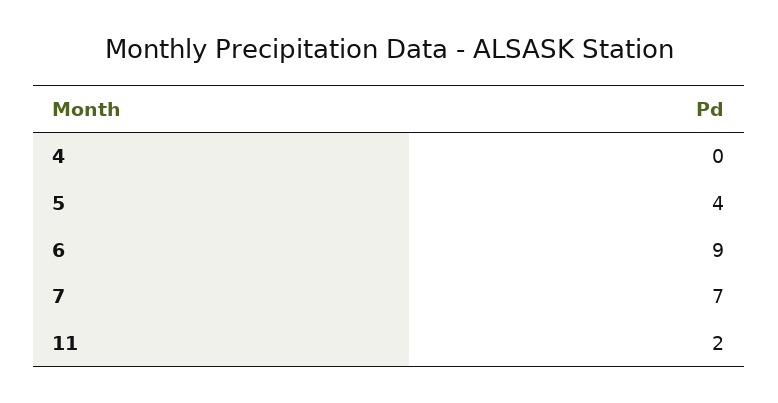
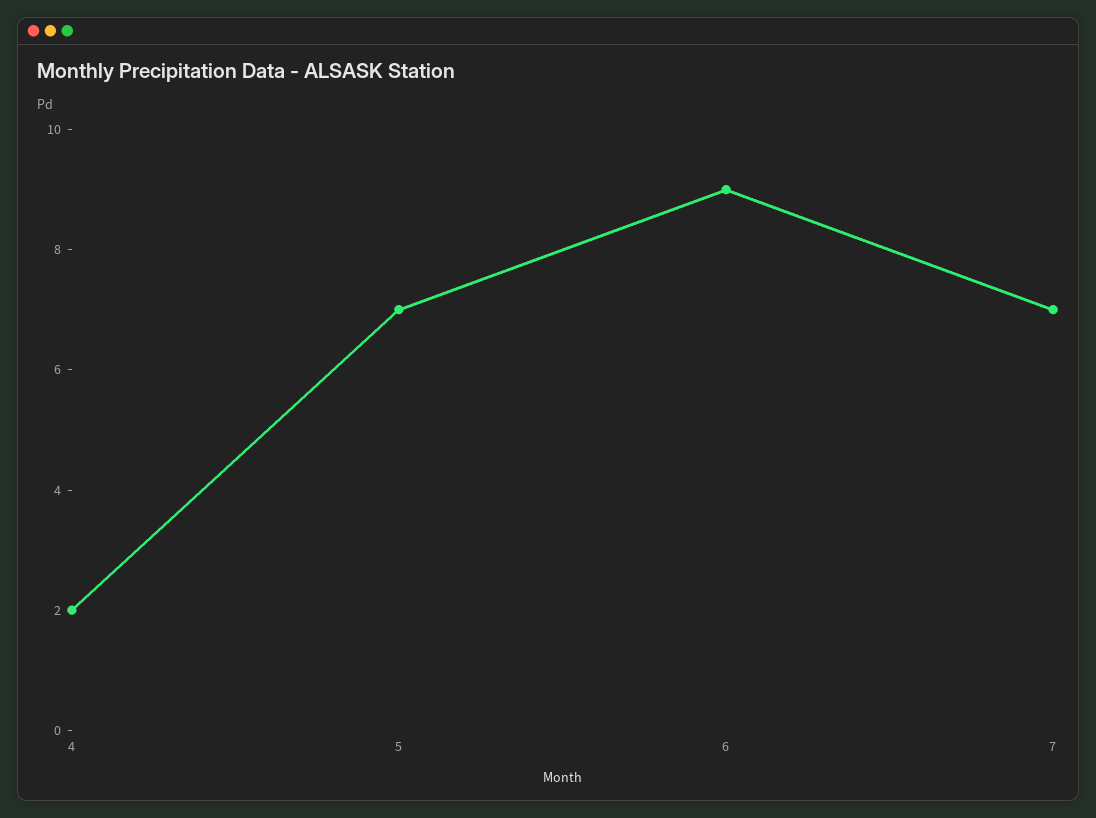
  {
-   "4": 0,
+   "4": 2,
-   "5": 4,
+   "5": 7,
    "6": 9,
-   "7": 7,
+   "7": 7
-   "11": 2
  }

